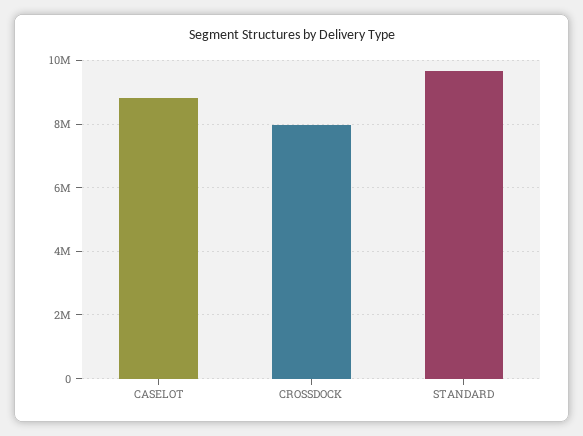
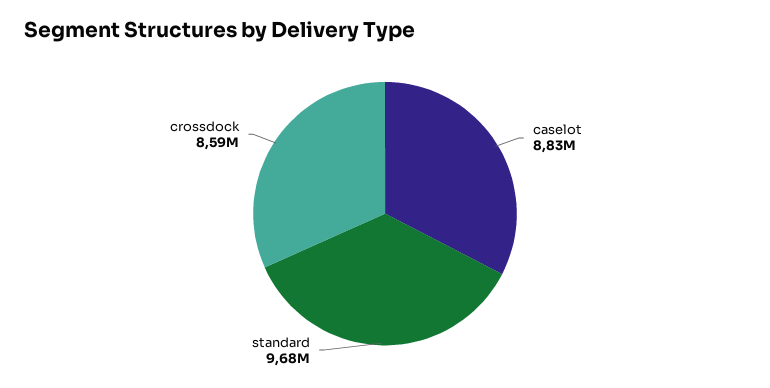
  {
    "CASELOT": 8830000,
-   "CROSSDOCK": 8000000,
+   "CROSSDOCK": 8590000,
    "STANDARD": 9680000
  }

